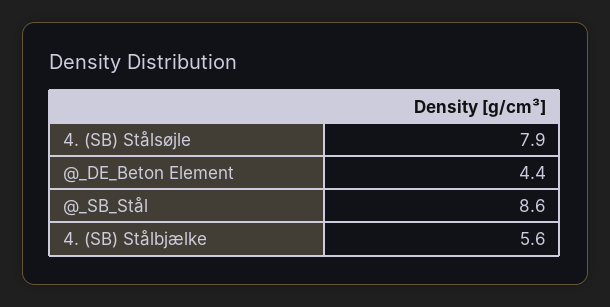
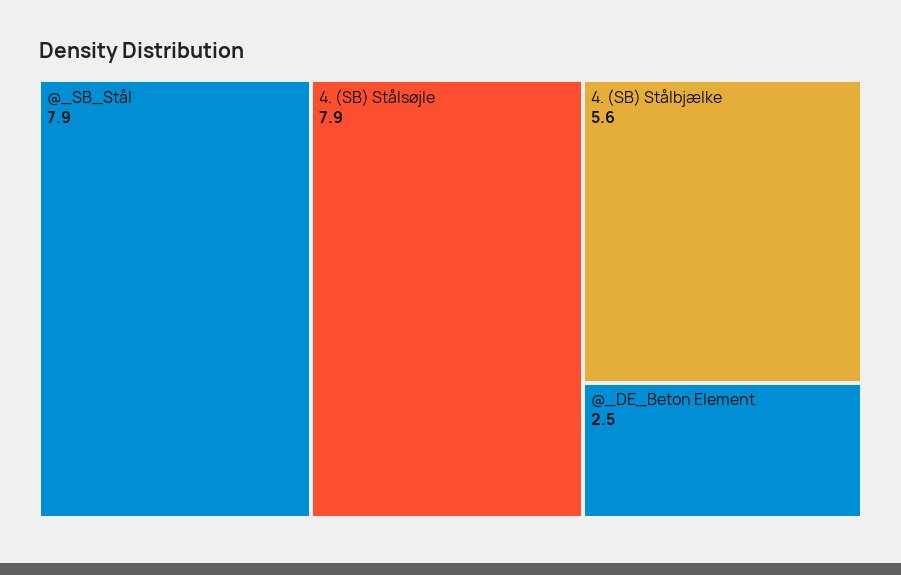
  {
    "4. (SB) Stålsøjle": 7.9,
-   "@_DE_Beton Element": 4.4,
+   "@_DE_Beton Element": 2.5,
-   "@_SB_Stål": 8.6,
+   "@_SB_Stål": 7.9,
    "4. (SB) Stålbjælke": 5.6
  }

